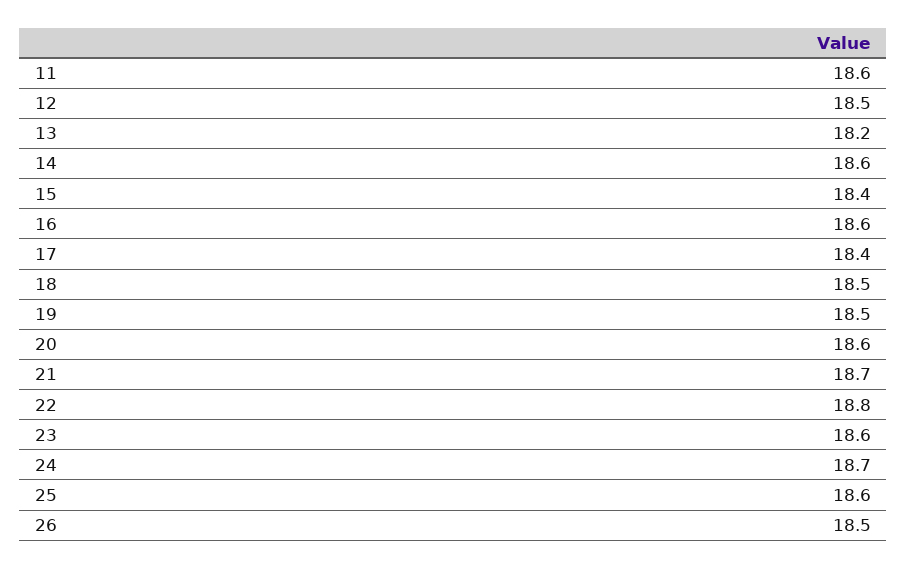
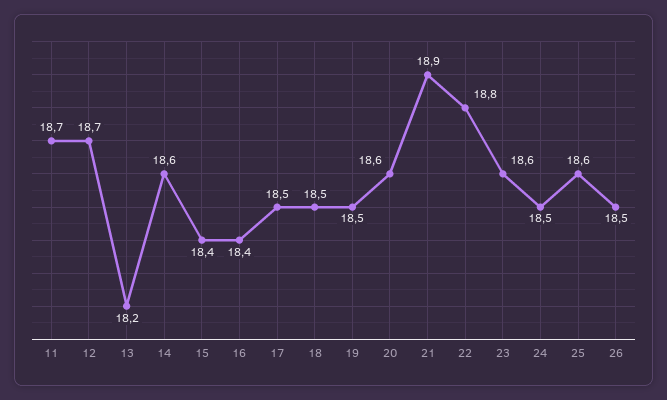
  {
-   "11": 18.6,
+   "11": 18.7,
-   "12": 18.5,
+   "12": 18.7,
    "13": 18.2,
    "14": 18.6,
    "15": 18.4,
-   "16": 18.6,
+   "16": 18.4,
-   "17": 18.4,
+   "17": 18.5,
    "18": 18.5,
    "19": 18.5,
    "20": 18.6,
-   "21": 18.7,
+   "21": 18.9,
    "22": 18.8,
    "23": 18.6,
-   "24": 18.7,
+   "24": 18.5,
    "25": 18.6,
    "26": 18.5
  }

